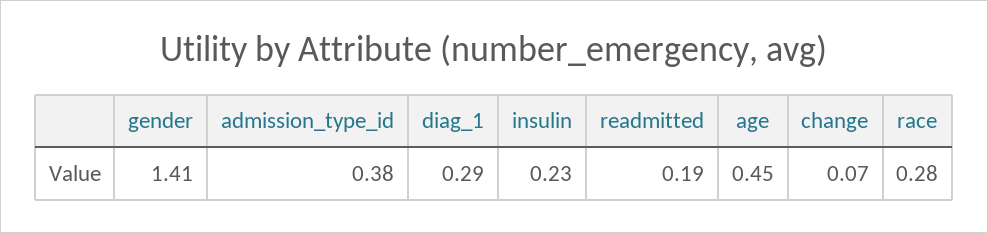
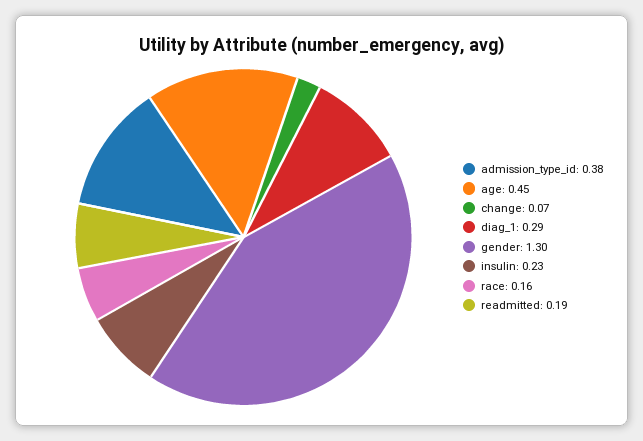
  {
-   "gender": 1.41,
+   "gender": 1.3,
    "admission_type_id": 0.38,
    "diag_1": 0.29,
    "insulin": 0.23,
    "readmitted": 0.19,
    "age": 0.45,
    "change": 0.07,
-   "race": 0.28
+   "race": 0.16
  }

